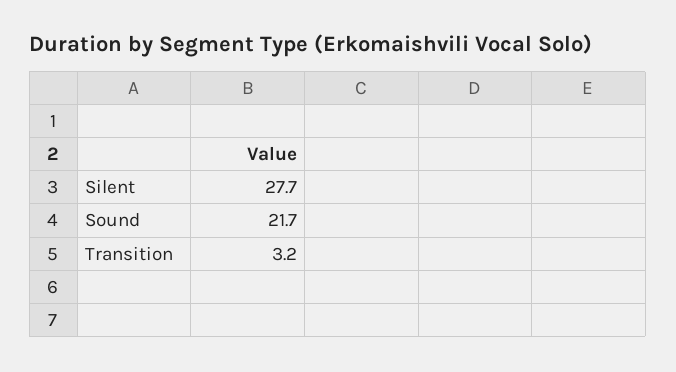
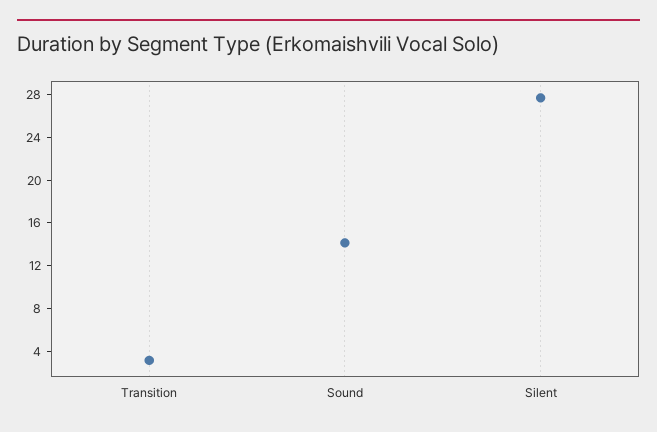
  {
    "Silent": 27.7,
-   "Sound": 21.7,
+   "Sound": 14,
    "Transition": 3.2
  }

